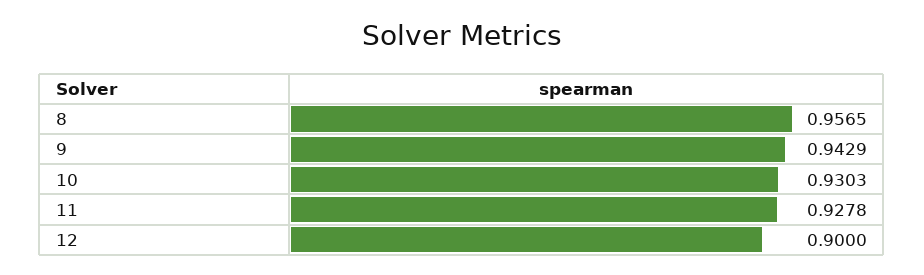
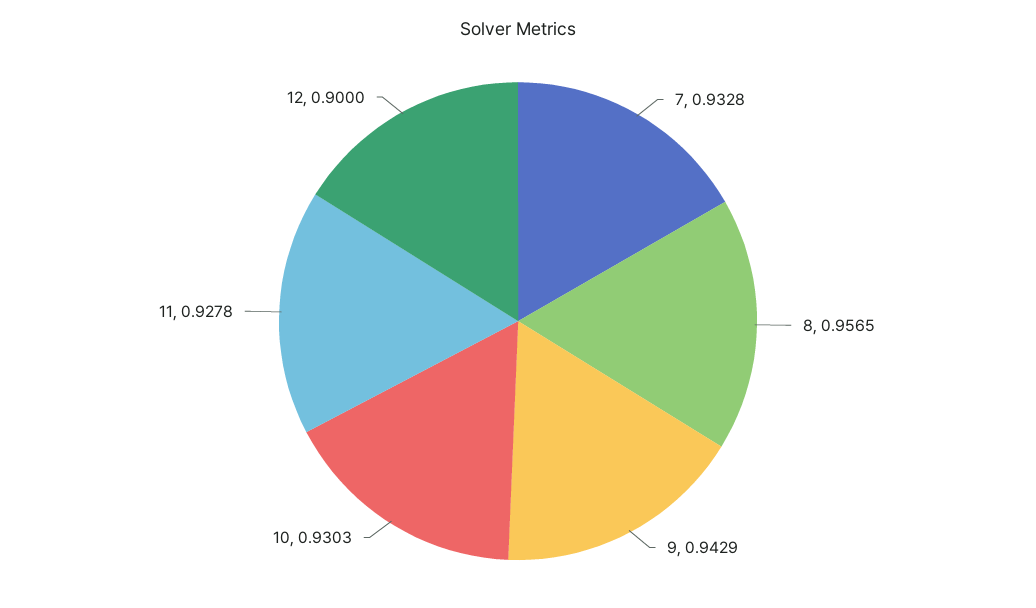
  {
    "8": 0.9565,
    "9": 0.9429,
    "10": 0.9303,
    "11": 0.9278,
-   "12": 0.9
+   "12": 0.9,
+   "7": 0.9328
  }

